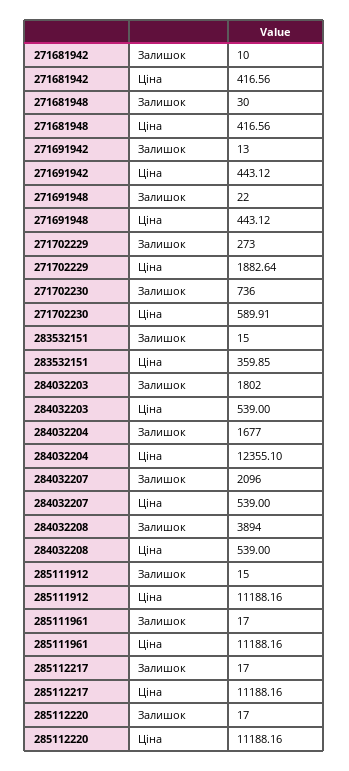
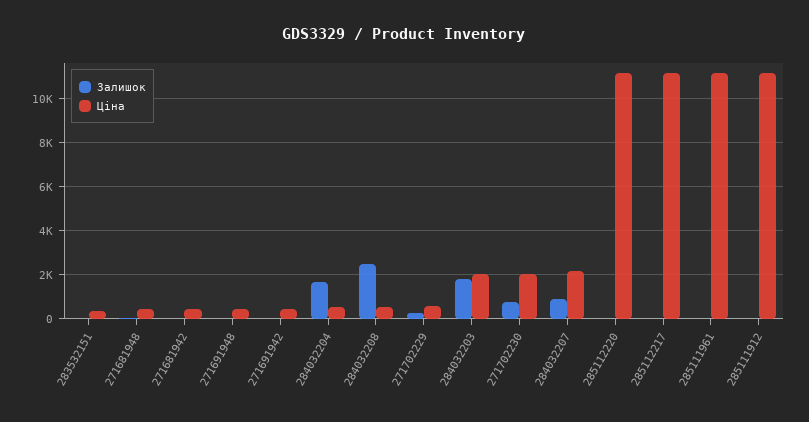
  {
    "Залишок": {
      "271681942": 10,
      "271681948": 30,
      "271691942": 13,
      "271691948": 22,
      "271702229": 273,
      "271702230": 736,
      "283532151": 15,
      "284032203": 1802,
      "284032204": 1677,
-     "284032207": 2096,
+     "284032207": 1000,
-     "284032208": 3894,
+     "284032208": 2500,
      "285111912": 15,
      "285111961": 17,
      "285112217": 17,
      "285112220": 17
    },
    "Ціна": {
      "271681942": 416.56,
      "271681948": 416.56,
      "271691942": 443.12,
      "271691948": 443.12,
-     "271702229": 1882.64,
+     "271702229": 500,
-     "271702230": 589.91,
+     "271702230": 2000,
      "283532151": 359.85,
-     "284032203": 539,
+     "284032203": 2000,
-     "284032204": 12355.1,
+     "284032204": 500,
-     "284032207": 539,
+     "284032207": 2000,
      "284032208": 539,
      "285111912": 11188.16,
      "285111961": 11188.16,
      "285112217": 11188.16,
      "285112220": 11188.16
    }
  }

